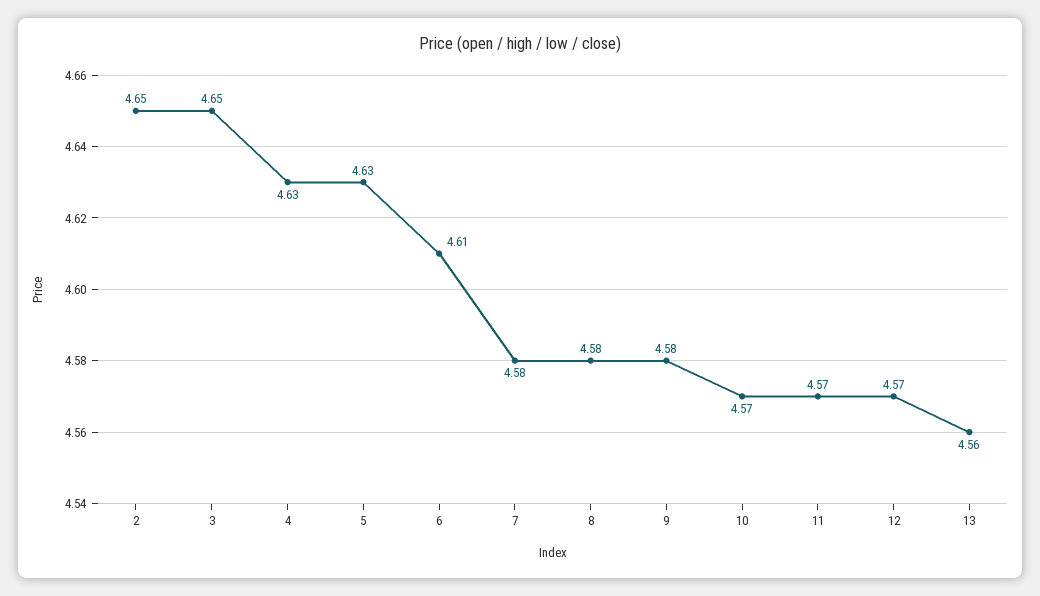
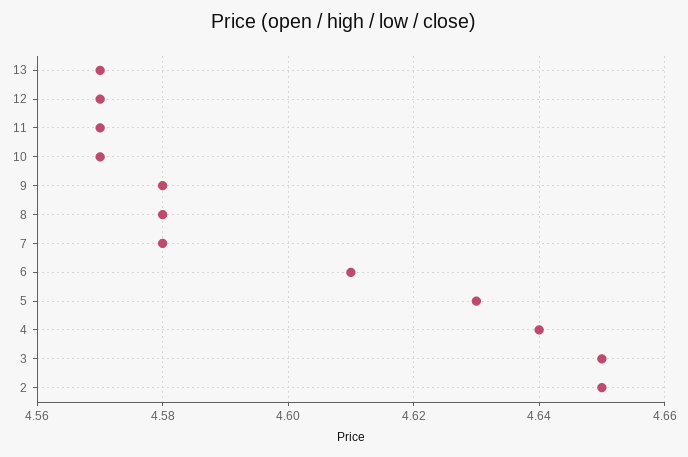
  {
    "2": 4.65,
    "3": 4.65,
-   "4": 4.63,
+   "4": 4.64,
    "5": 4.63,
    "6": 4.61,
    "7": 4.58,
    "8": 4.58,
    "9": 4.58,
    "10": 4.57,
    "11": 4.57,
    "12": 4.57,
-   "13": 4.56
+   "13": 4.57
  }

